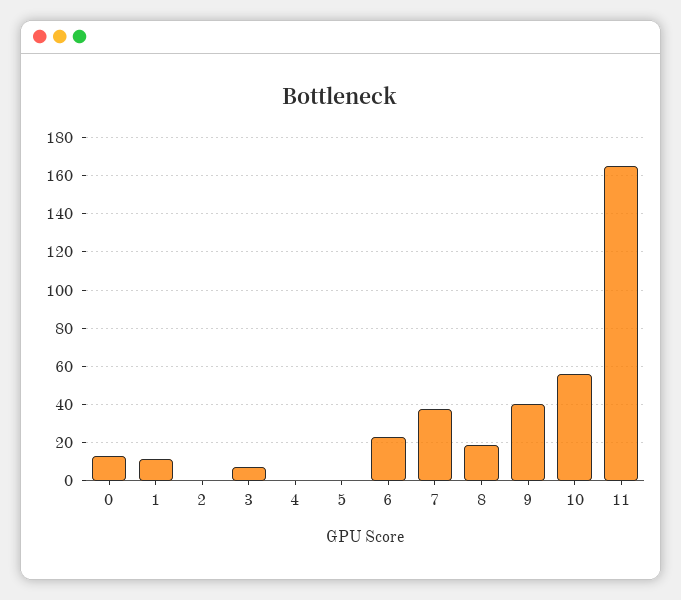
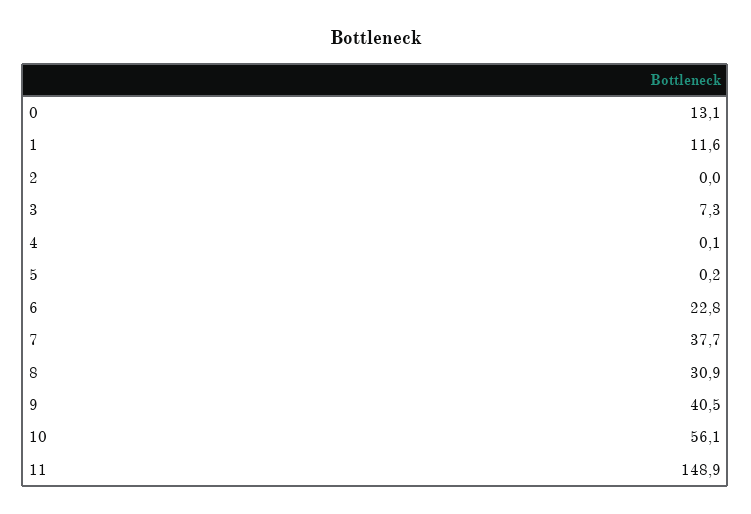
  {
    "0": 13.1,
    "1": 11.6,
    "2": 0,
    "3": 7.3,
    "4": 0.1,
    "5": 0.2,
    "6": 22.8,
    "7": 37.7,
-   "8": 20,
+   "8": 30.9,
    "9": 40.5,
    "10": 56.1,
-   "11": 165
+   "11": 148.9
  }

